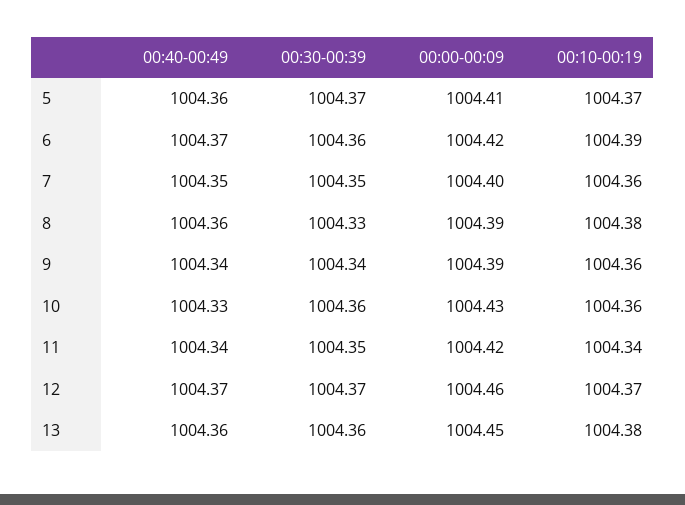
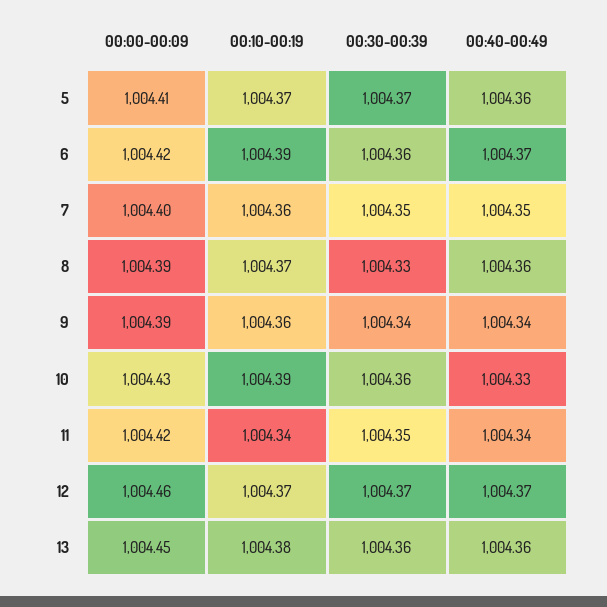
  {
    "00:40-00:49": {
      "5": 1004.36,
      "6": 1004.37,
      "7": 1004.35,
      "8": 1004.36,
      "9": 1004.34,
      "10": 1004.33,
      "11": 1004.34,
      "12": 1004.37,
      "13": 1004.36
    },
    "00:30-00:39": {
      "5": 1004.37,
      "6": 1004.36,
      "7": 1004.35,
      "8": 1004.33,
      "9": 1004.34,
      "10": 1004.36,
      "11": 1004.35,
      "12": 1004.37,
      "13": 1004.36
    },
    "00:00-00:09": {
      "5": 1004.41,
      "6": 1004.42,
      "7": 1004.4,
      "8": 1004.39,
      "9": 1004.39,
      "10": 1004.43,
      "11": 1004.42,
      "12": 1004.46,
      "13": 1004.45
    },
    "00:10-00:19": {
      "5": 1004.37,
      "6": 1004.39,
      "7": 1004.36,
-     "8": 1004.38,
+     "8": 1004.37,
      "9": 1004.36,
-     "10": 1004.36,
+     "10": 1004.39,
      "11": 1004.34,
      "12": 1004.37,
      "13": 1004.38
    }
  }

